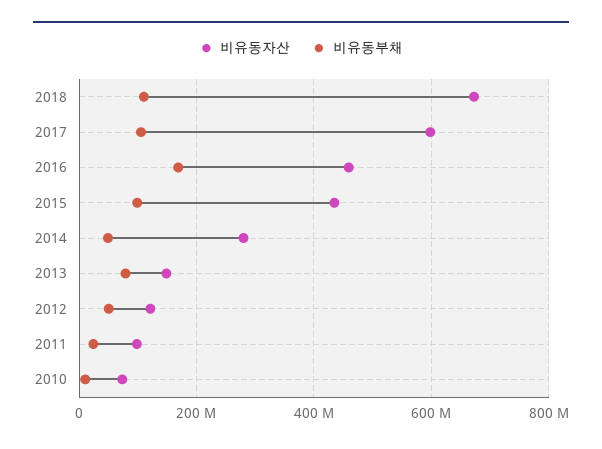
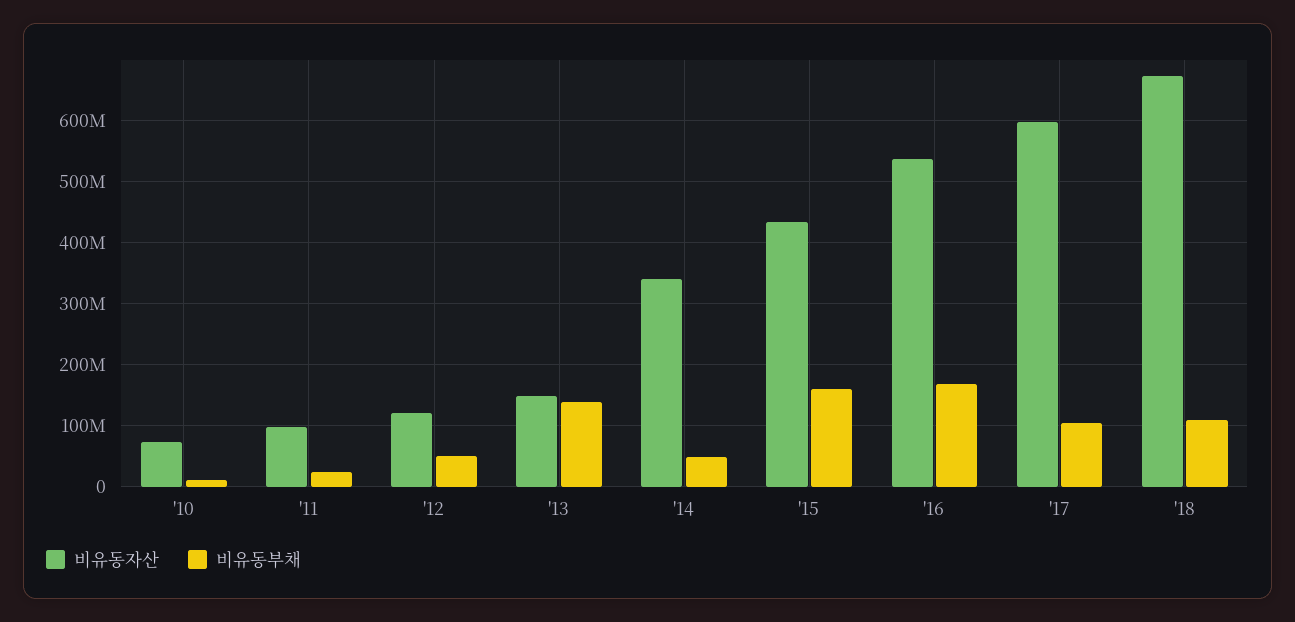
  {
    "비유동자산": {
      "2018": 670000000,
      "2017": 600000000,
-     "2016": 460000000,
+     "2016": 540000000,
      "2015": 430000000,
-     "2014": 280000000,
+     "2014": 340000000,
      "2013": 150000000,
      "2012": 120000000,
      "2011": 100000000,
      "2010": 70000000
    },
    "비유동부채": {
      "2018": 110000000,
      "2017": 110000000,
      "2016": 170000000,
-     "2015": 100000000,
+     "2015": 160000000,
      "2014": 50000000,
-     "2013": 80000000,
+     "2013": 140000000,
      "2012": 50000000,
      "2011": 20000000,
      "2010": 10000000
    }
  }

